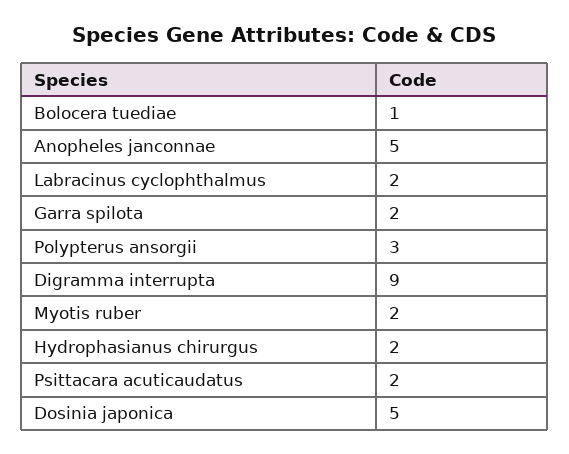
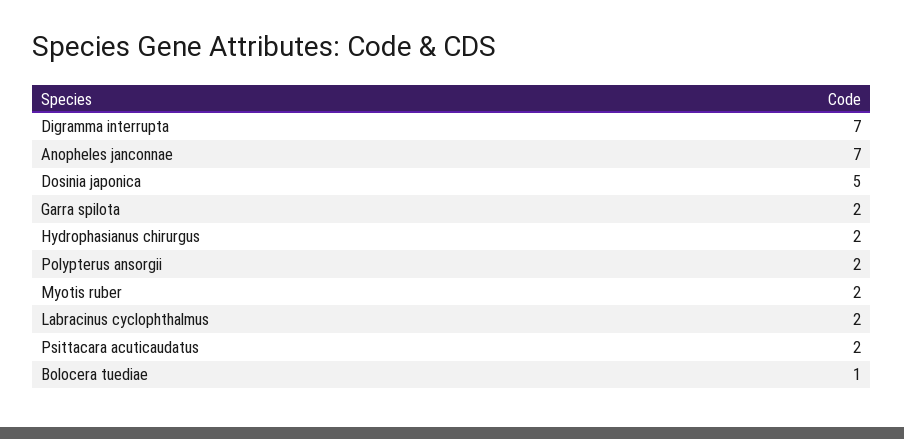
  {
    "Bolocera tuediae": 1,
-   "Anopheles janconnae": 5,
+   "Anopheles janconnae": 7,
    "Labracinus cyclophthalmus": 2,
    "Garra spilota": 2,
-   "Polypterus ansorgii": 3,
+   "Polypterus ansorgii": 2,
-   "Digramma interrupta": 9,
+   "Digramma interrupta": 7,
    "Myotis ruber": 2,
    "Hydrophasianus chirurgus": 2,
    "Psittacara acuticaudatus": 2,
    "Dosinia japonica": 5
  }

